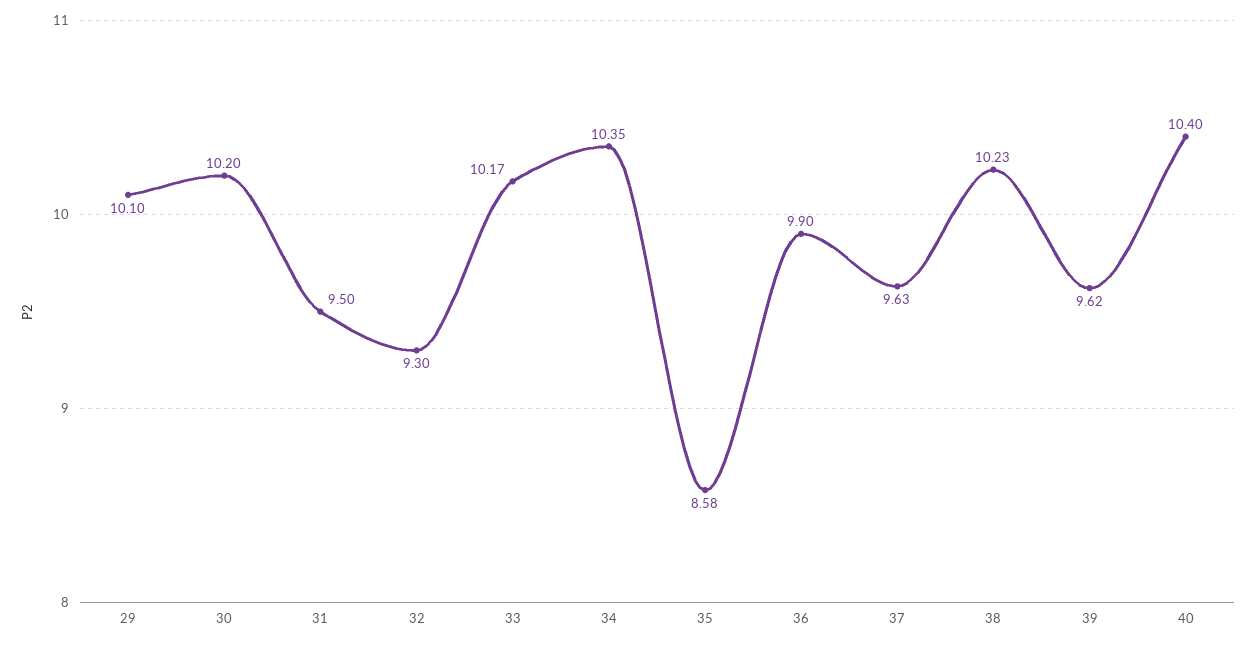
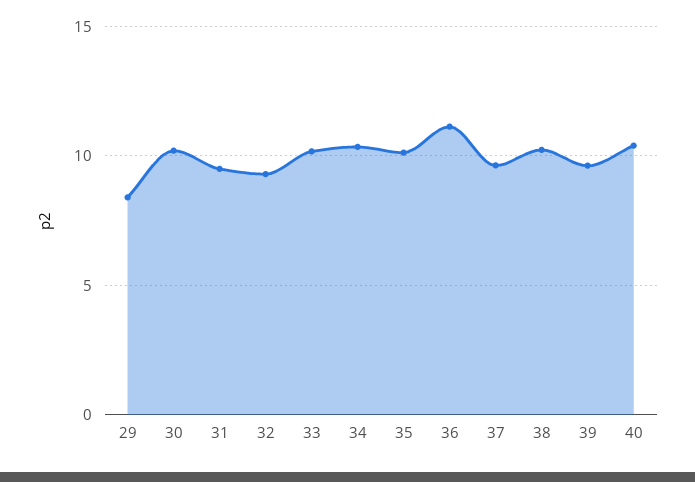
  {
-   "29": 10.1,
+   "29": 8.5,
    "30": 10.2,
    "31": 9.5,
    "32": 9.3,
    "33": 10.17,
    "34": 10.35,
-   "35": 8.58,
+   "35": 10,
-   "36": 9.9,
+   "36": 11,
    "37": 9.63,
    "38": 10.23,
    "39": 9.62,
    "40": 10.4
  }

